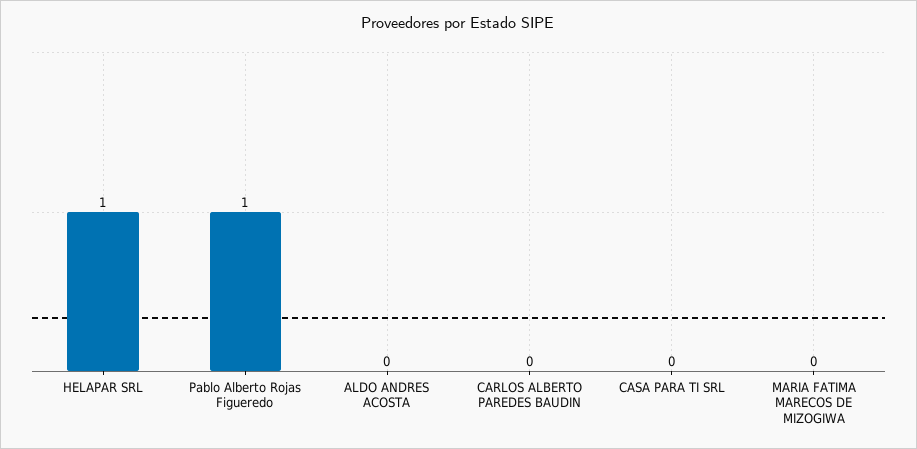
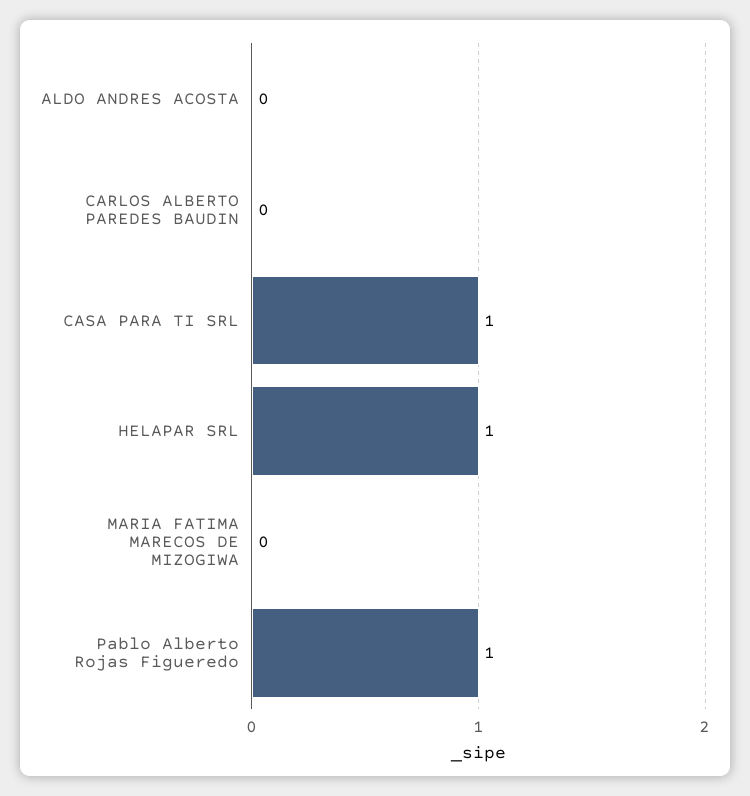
  {
    "HELAPAR SRL": 1,
    "Pablo Alberto Rojas Figueredo": 1,
    "ALDO ANDRES ACOSTA": 0,
    "CARLOS ALBERTO PAREDES BAUDIN": 0,
-   "CASA PARA TI SRL": 0,
+   "CASA PARA TI SRL": 1,
    "MARIA FATIMA MARECOS DE MIZOGIWA": 0
  }

